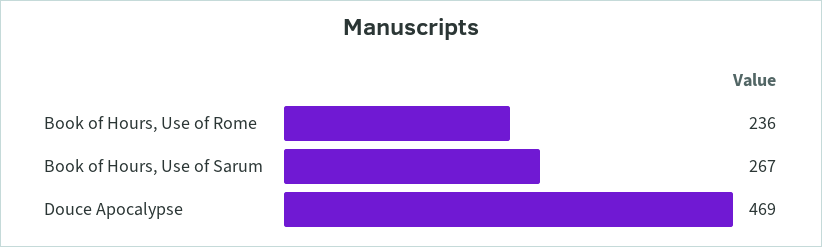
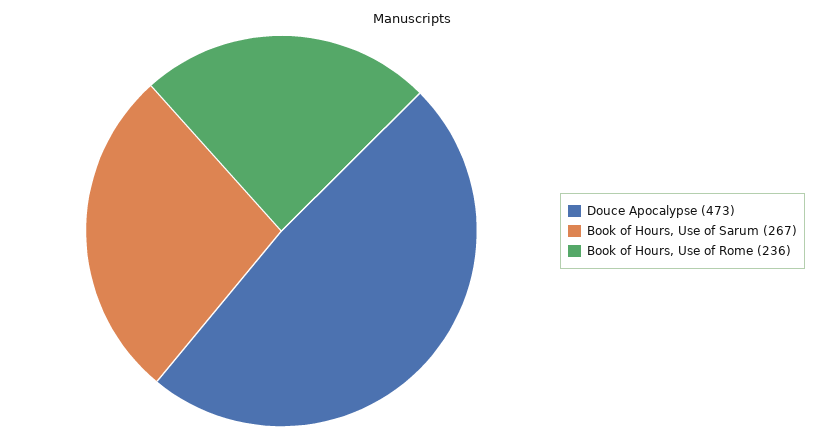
  {
    "Book of Hours, Use of Rome": 236,
    "Book of Hours, Use of Sarum": 267,
-   "Douce Apocalypse": 469
+   "Douce Apocalypse": 473
  }

